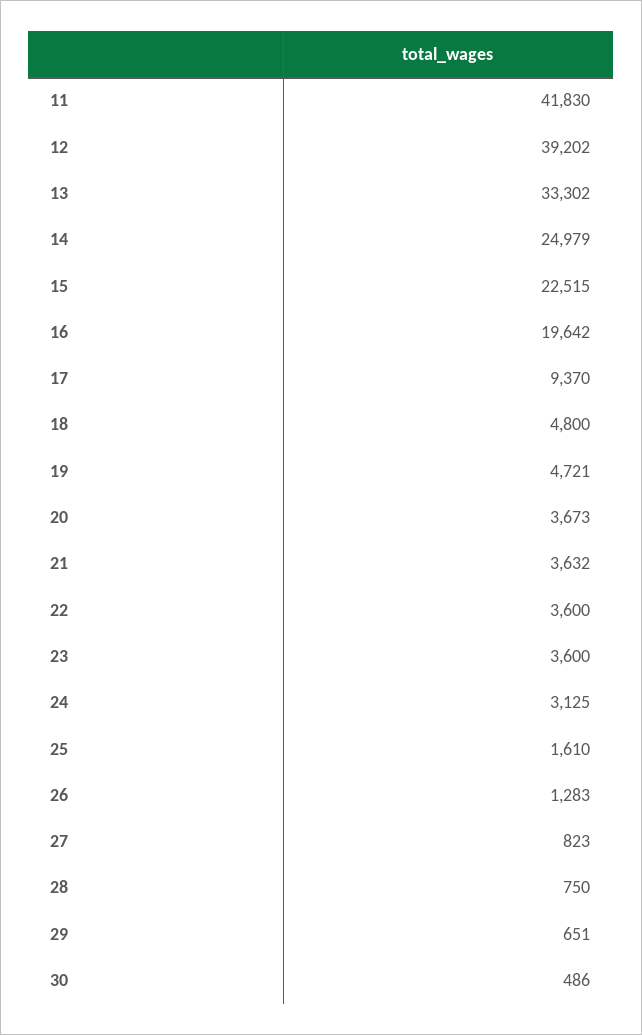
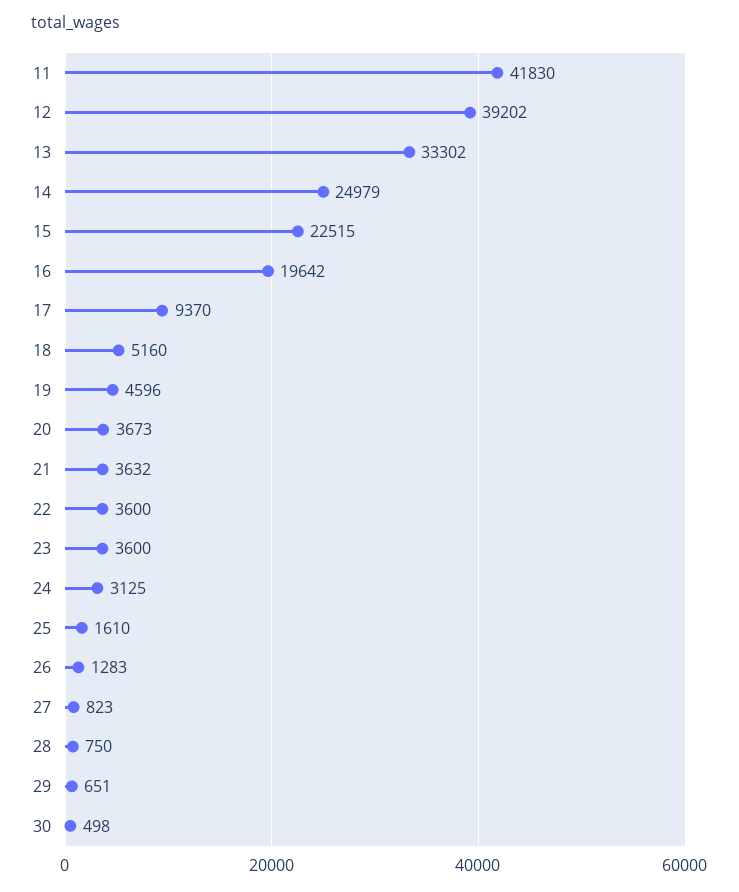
  {
    "11": 41830,
    "12": 39202,
    "13": 33302,
    "14": 24979,
    "15": 22515,
    "16": 19642,
    "17": 9370,
-   "18": 4800,
+   "18": 5160,
-   "19": 4721,
+   "19": 4596,
    "20": 3673,
    "21": 3632,
    "22": 3600,
    "23": 3600,
    "24": 3125,
    "25": 1610,
    "26": 1283,
    "27": 823,
    "28": 750,
    "29": 651,
-   "30": 486
+   "30": 498
  }

